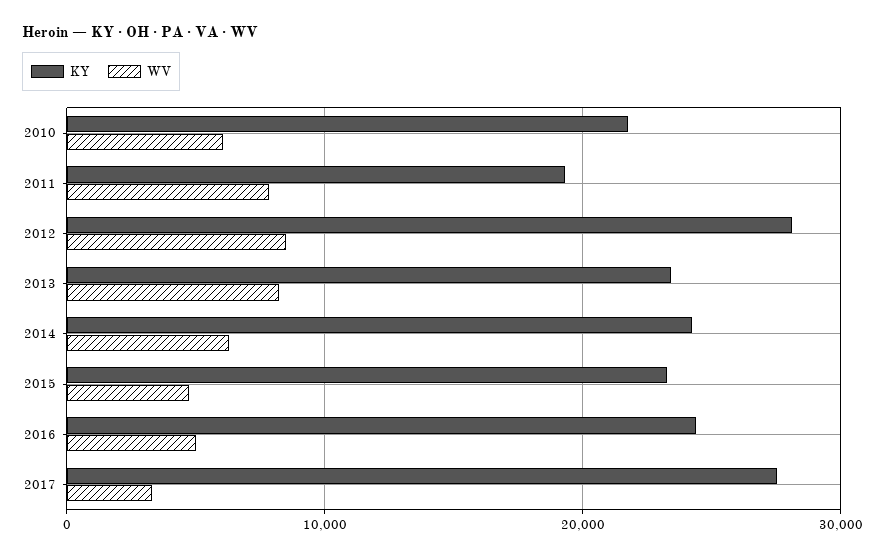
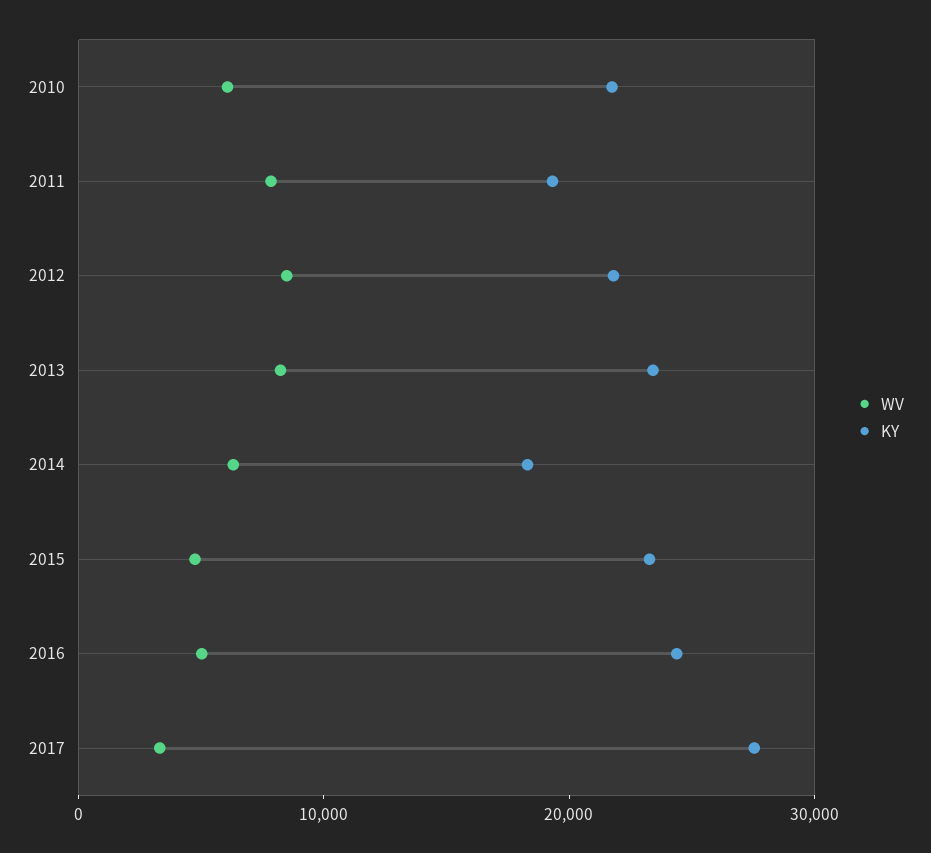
  {
    "KY": {
      "2010": 22000,
      "2011": 19000,
-     "2012": 28000,
+     "2012": 22000,
      "2013": 23000,
-     "2014": 24000,
+     "2014": 18000,
      "2015": 23000,
      "2016": 24000,
      "2017": 28000
    },
    "WV": {
      "2010": 6000,
      "2011": 8000,
      "2012": 8000,
      "2013": 8000,
      "2014": 6000,
      "2015": 5000,
      "2016": 5000,
      "2017": 3000
    }
  }

